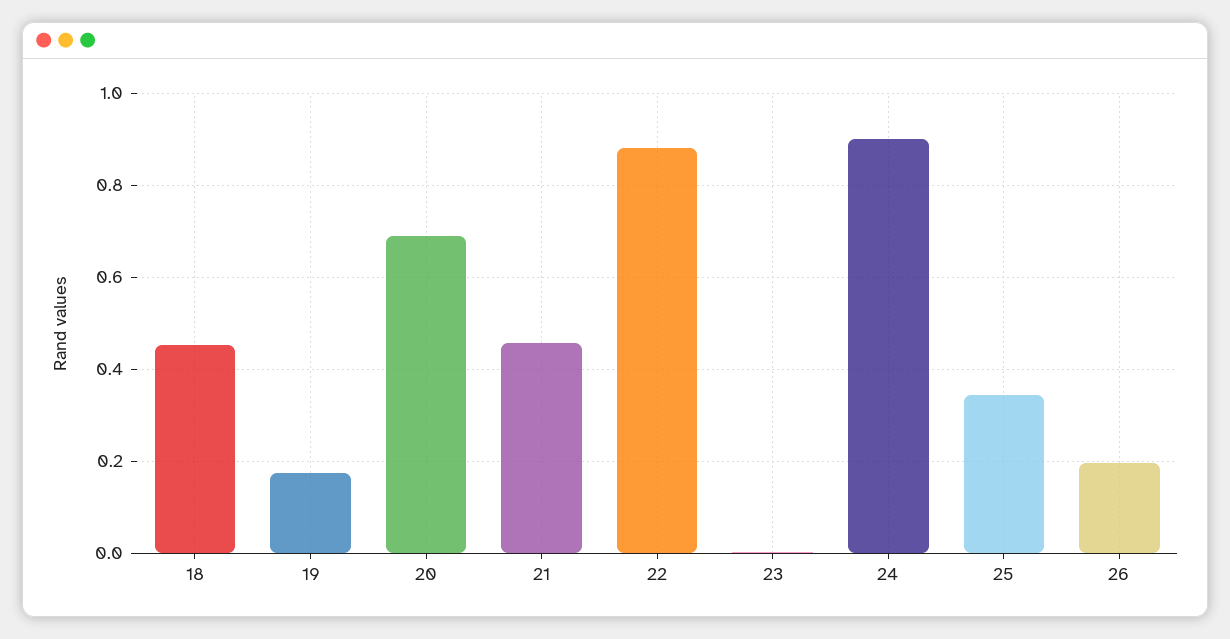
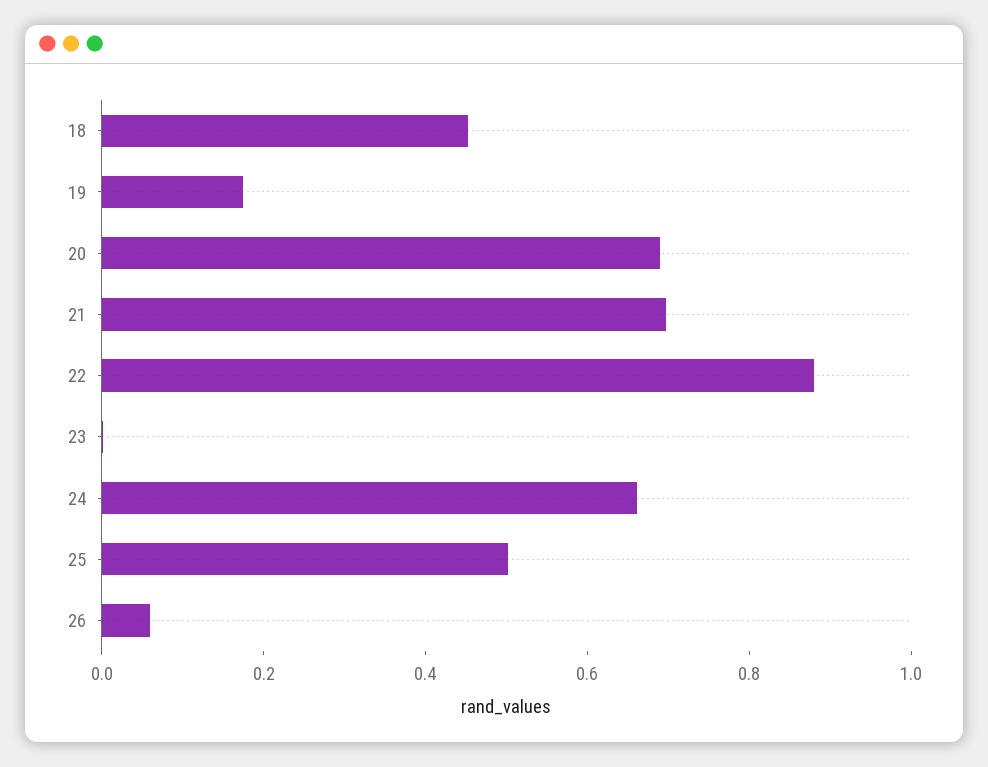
  {
    "18": 0.46,
    "19": 0.18,
    "20": 0.68,
-   "21": 0.46,
+   "21": 0.7,
    "22": 0.88,
    "23": 0,
-   "24": 0.9,
+   "24": 0.65,
-   "25": 0.34,
+   "25": 0.5,
-   "26": 0.2
+   "26": 0.05
  }

